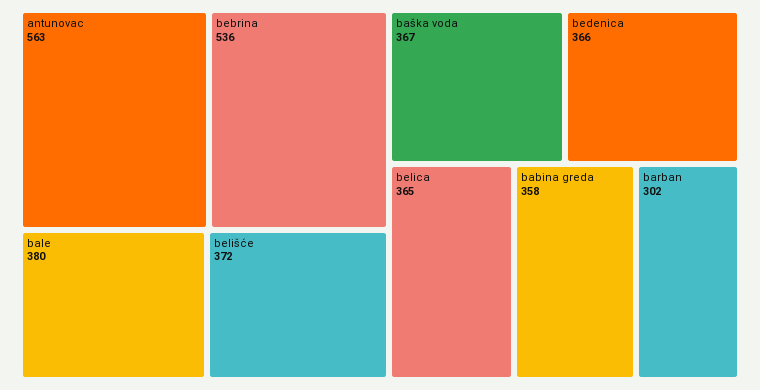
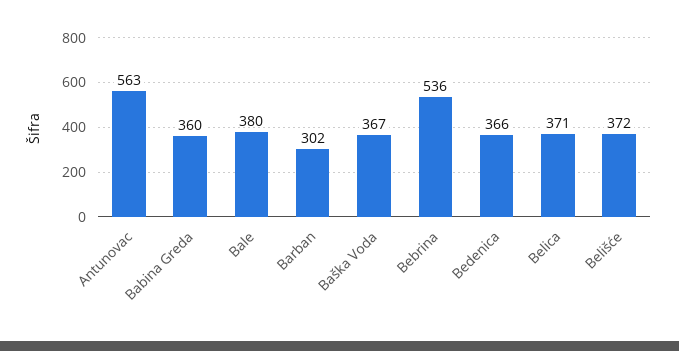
  {
    "antunovac": 563,
    "bebrina": 536,
    "bale": 380,
    "belišće": 372,
    "baška voda": 367,
    "bedenica": 366,
-   "belica": 365,
+   "belica": 371,
-   "babina greda": 358,
+   "babina greda": 360,
    "barban": 302
  }

